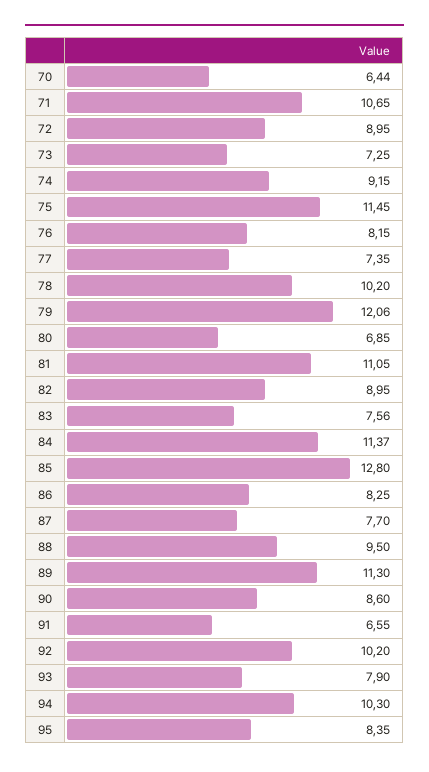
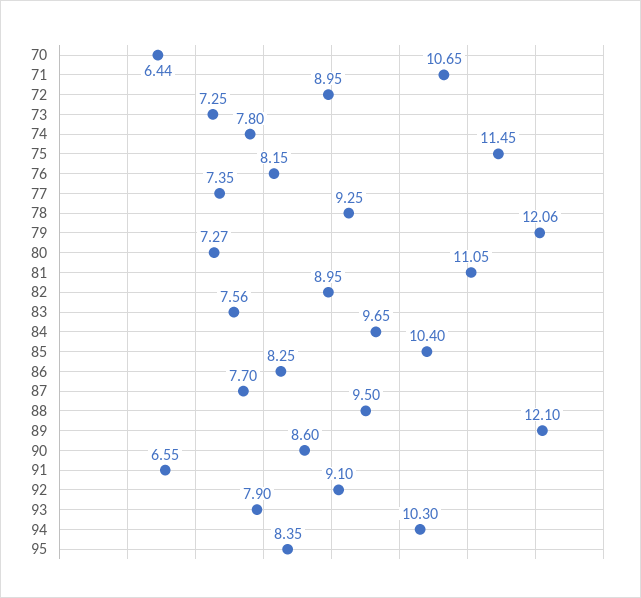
  {
    "70": 6.44,
    "71": 10.65,
    "72": 8.95,
    "73": 7.25,
-   "74": 9.15,
+   "74": 7.8,
    "75": 11.45,
    "76": 8.15,
    "77": 7.35,
-   "78": 10.2,
+   "78": 9.25,
    "79": 12.06,
-   "80": 6.85,
+   "80": 7.27,
    "81": 11.05,
    "82": 8.95,
    "83": 7.56,
-   "84": 11.37,
+   "84": 9.65,
-   "85": 12.8,
+   "85": 10.4,
    "86": 8.25,
    "87": 7.7,
    "88": 9.5,
-   "89": 11.3,
+   "89": 12.1,
    "90": 8.6,
    "91": 6.55,
-   "92": 10.2,
+   "92": 9.1,
    "93": 7.9,
    "94": 10.3,
    "95": 8.35
  }

